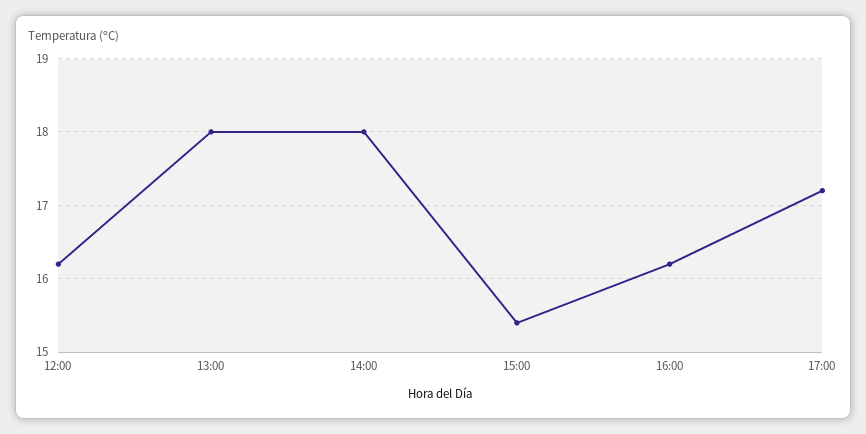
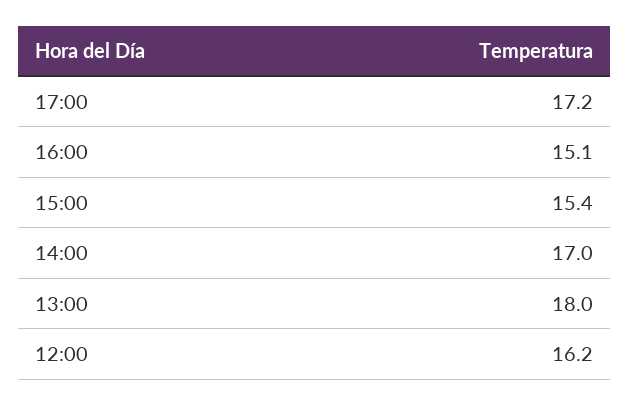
  {
    "12:00": 16.2,
    "13:00": 18,
-   "14:00": 18,
+   "14:00": 17,
    "15:00": 15.4,
-   "16:00": 16.2,
+   "16:00": 15.1,
    "17:00": 17.2
  }

